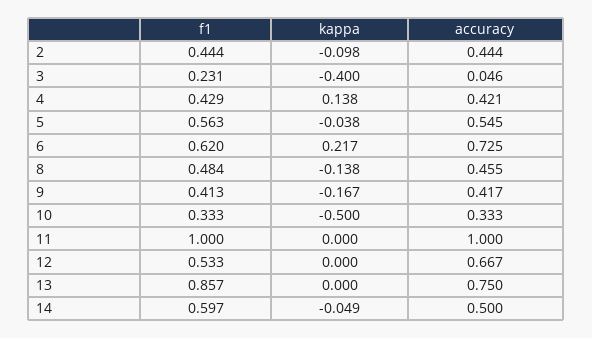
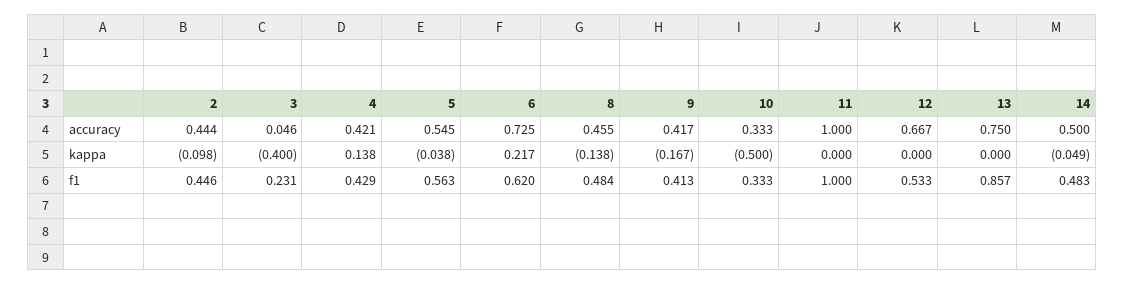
  {
    "f1": {
-     "2": 0.444,
+     "2": 0.446,
      "3": 0.231,
      "4": 0.429,
      "5": 0.563,
      "6": 0.62,
      "8": 0.484,
      "9": 0.413,
      "10": 0.333,
      "11": 1,
      "12": 0.533,
      "13": 0.857,
-     "14": 0.597
+     "14": 0.483
    },
    "kappa": {
      "2": -0.098,
      "3": -0.4,
      "4": 0.138,
      "5": -0.038,
      "6": 0.217,
      "8": -0.138,
      "9": -0.167,
      "10": -0.5,
      "11": 0,
      "12": 0,
      "13": 0,
      "14": -0.049
    },
    "accuracy": {
      "2": 0.444,
      "3": 0.046,
      "4": 0.421,
      "5": 0.545,
      "6": 0.725,
      "8": 0.455,
      "9": 0.417,
      "10": 0.333,
      "11": 1,
      "12": 0.667,
      "13": 0.75,
      "14": 0.5
    }
  }

